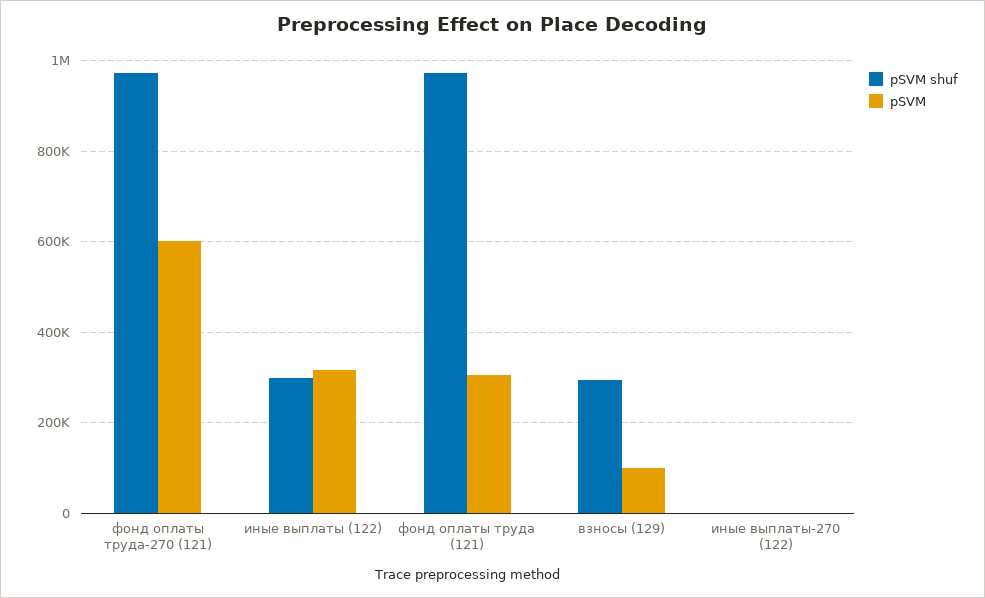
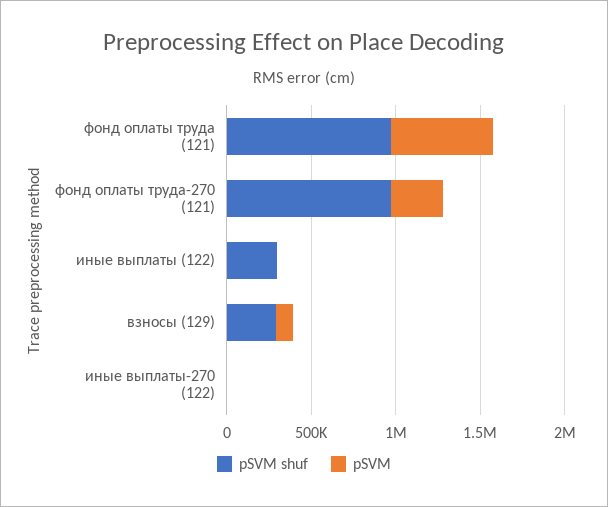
  {
    "pSVM shuf": {
      "фонд оплаты труда-270 (121)": 980000,
      "иные выплаты (122)": 300000,
      "фонд оплаты труда (121)": 980000,
      "взносы (129)": 300000,
      "иные выплаты-270 (122)": 0
    },
    "pSVM": {
-     "фонд оплаты труда-270 (121)": 600000,
+     "фонд оплаты труда-270 (121)": 300000,
-     "иные выплаты (122)": 320000,
+     "иные выплаты (122)": 0,
-     "фонд оплаты труда (121)": 300000,
+     "фонд оплаты труда (121)": 600000,
      "взносы (129)": 100000,
      "иные выплаты-270 (122)": 0
    }
  }

